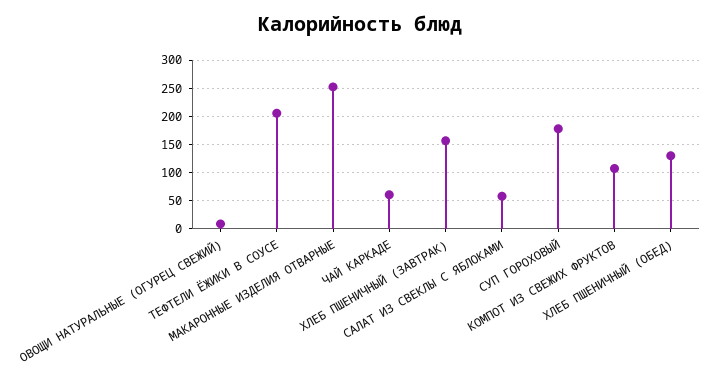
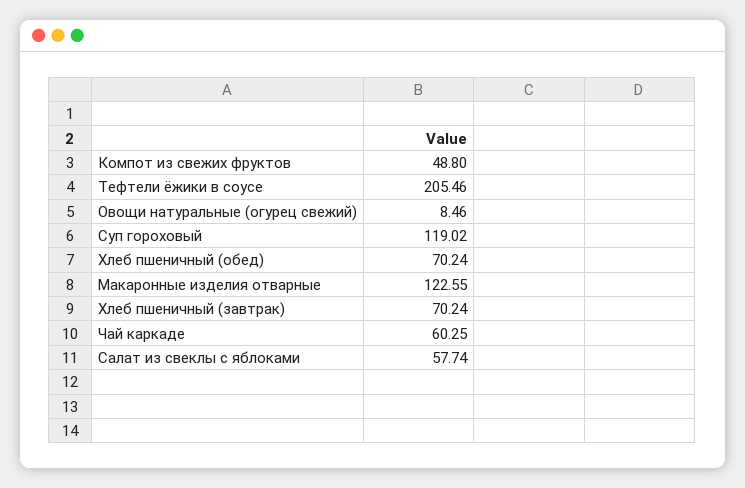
  {
    "ОВОЩИ НАТУРАЛЬНЫЕ (ОГУРЕЦ СВЕЖИЙ)": 8.46,
    "ТЕФТЕЛИ ЁЖИКИ В СОУСЕ": 205.46,
-   "МАКАРОННЫЕ ИЗДЕЛИЯ ОТВАРНЫЕ": 250,
+   "МАКАРОННЫЕ ИЗДЕЛИЯ ОТВАРНЫЕ": 122.55,
    "ЧАЙ КАРКАДЕ": 60.25,
-   "ХЛЕБ ПШЕНИЧНЫЙ (ЗАВТРАК)": 150,
+   "ХЛЕБ ПШЕНИЧНЫЙ (ЗАВТРАК)": 70.24,
    "САЛАТ ИЗ СВЕКЛЫ С ЯБЛОКАМИ": 57.74,
-   "СУП ГОРОХОВЫЙ": 175,
+   "СУП ГОРОХОВЫЙ": 119.02,
-   "КОМПОТ ИЗ СВЕЖИХ ФРУКТОВ": 100,
+   "КОМПОТ ИЗ СВЕЖИХ ФРУКТОВ": 48.8,
-   "ХЛЕБ ПШЕНИЧНЫЙ (ОБЕД)": 125
+   "ХЛЕБ ПШЕНИЧНЫЙ (ОБЕД)": 70.24
  }

